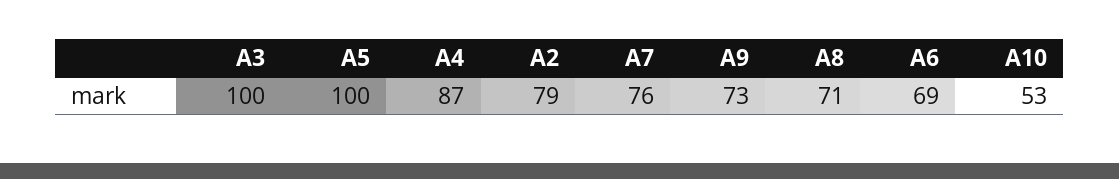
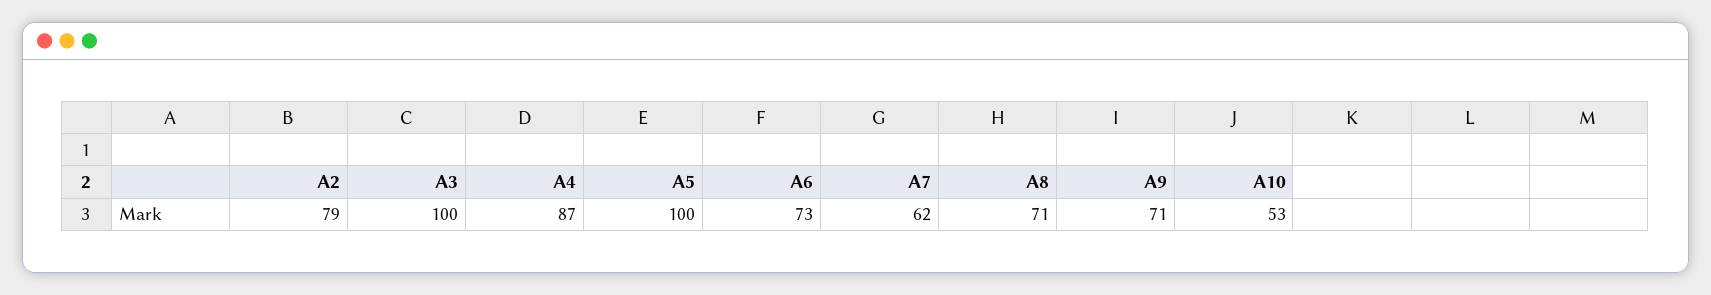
  {
    "A3": 100,
    "A5": 100,
    "A4": 87,
    "A2": 79,
-   "A7": 76,
+   "A7": 62,
-   "A9": 73,
+   "A9": 71,
    "A8": 71,
-   "A6": 69,
+   "A6": 73,
    "A10": 53
  }

